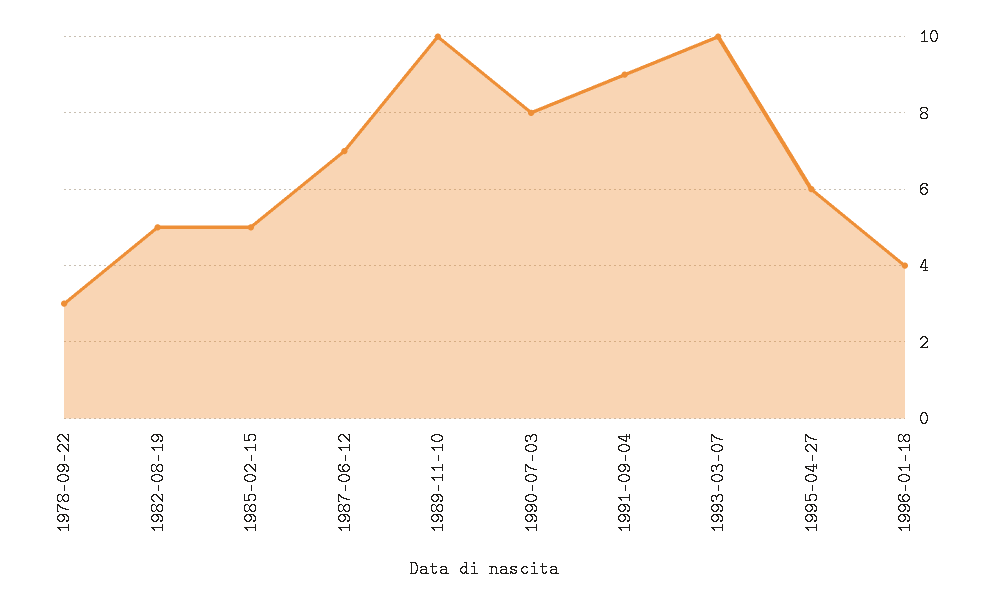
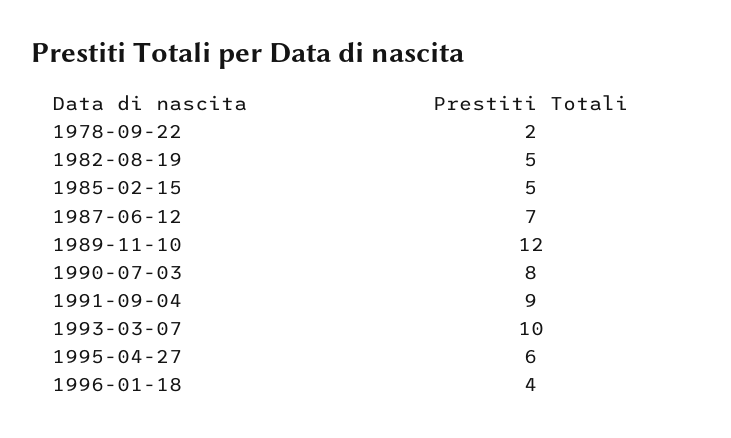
  {
-   "1978-09-22": 3,
+   "1978-09-22": 2,
    "1982-08-19": 5,
    "1985-02-15": 5,
    "1987-06-12": 7,
-   "1989-11-10": 10,
+   "1989-11-10": 12,
    "1990-07-03": 8,
    "1991-09-04": 9,
    "1993-03-07": 10,
    "1995-04-27": 6,
    "1996-01-18": 4
  }

